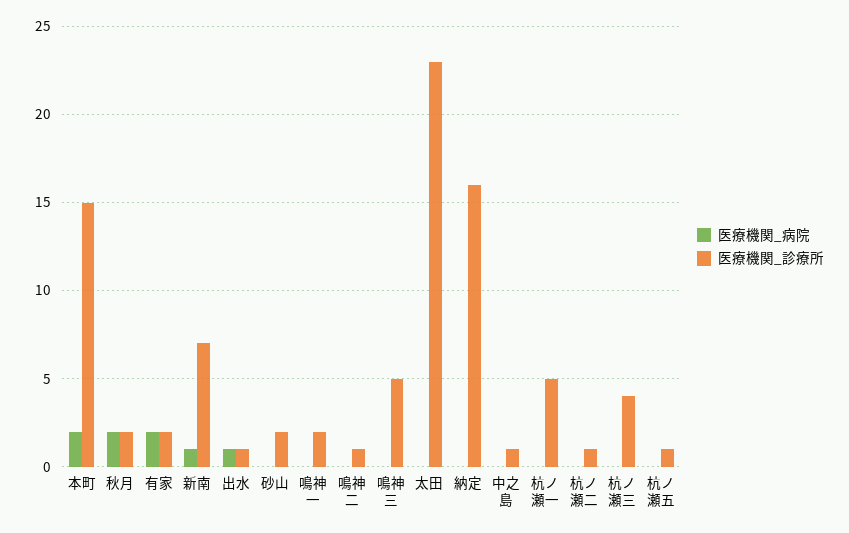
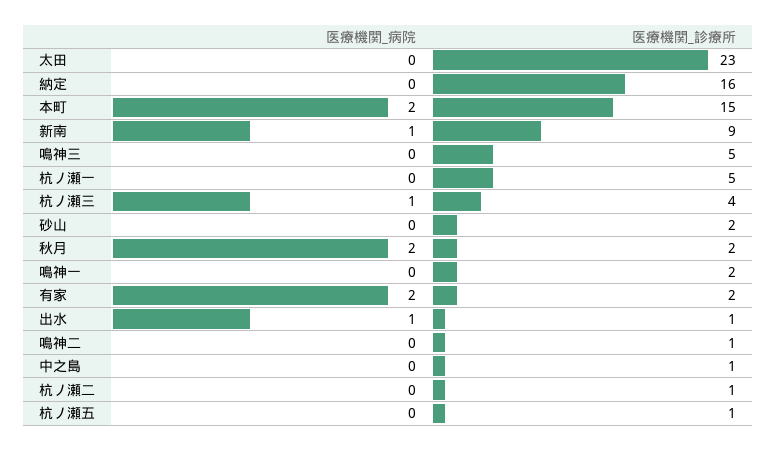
  {
    "医療機関_病院": {
      "本町": 2,
      "秋月": 2,
      "有家": 2,
      "新南": 1,
      "出水": 1,
      "砂山": 0,
      "鳴神一": 0,
      "鳴神二": 0,
      "鳴神三": 0,
      "太田": 0,
      "納定": 0,
      "中之島": 0,
      "杭ノ瀬一": 0,
      "杭ノ瀬二": 0,
-     "杭ノ瀬三": 0,
+     "杭ノ瀬三": 1,
      "杭ノ瀬五": 0
    },
    "医療機関_診療所": {
      "本町": 15,
      "秋月": 2,
      "有家": 2,
-     "新南": 7,
+     "新南": 9,
      "出水": 1,
      "砂山": 2,
      "鳴神一": 2,
      "鳴神二": 1,
      "鳴神三": 5,
      "太田": 23,
      "納定": 16,
      "中之島": 1,
      "杭ノ瀬一": 5,
      "杭ノ瀬二": 1,
      "杭ノ瀬三": 4,
      "杭ノ瀬五": 1
    }
  }

